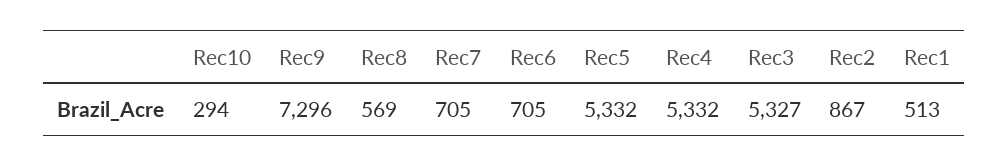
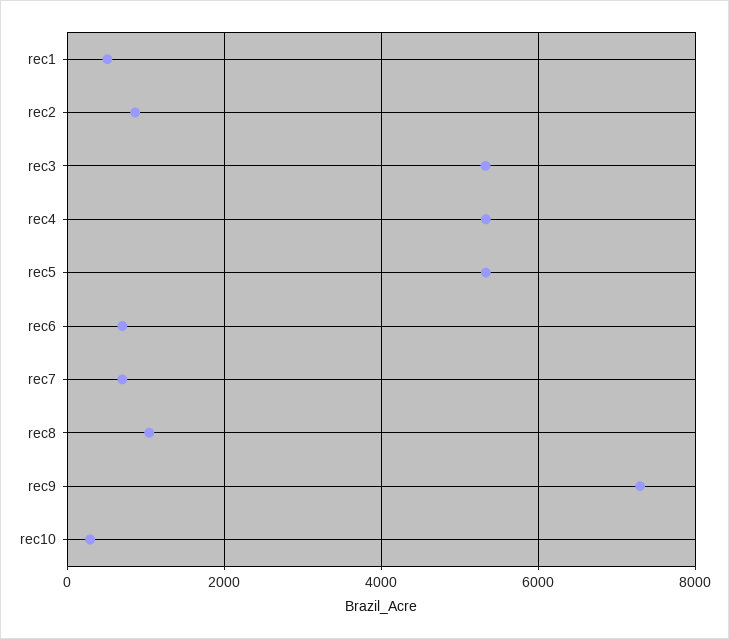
  {
    "Rec10": 294,
    "Rec9": 7296,
-   "Rec8": 569,
+   "Rec8": 1000,
    "Rec7": 705,
    "Rec6": 705,
    "Rec5": 5332,
    "Rec4": 5332,
    "Rec3": 5327,
    "Rec2": 867,
    "Rec1": 513
  }

